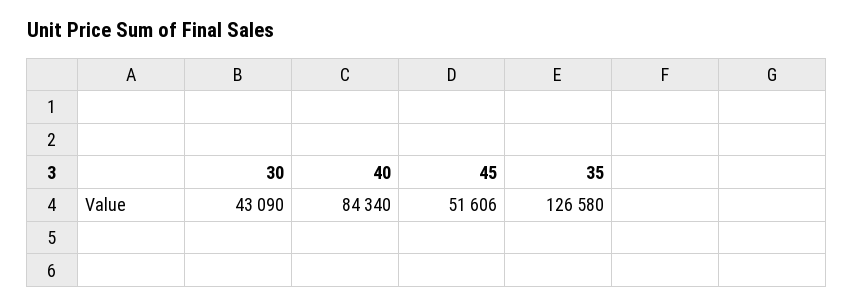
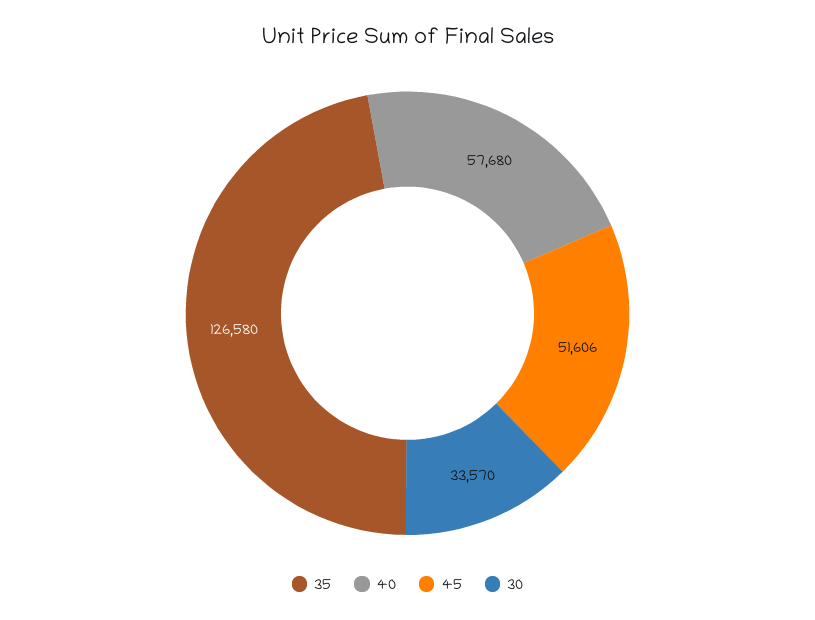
  {
-   "30": 43090,
+   "30": 33570,
-   "40": 84340,
+   "40": 57680,
    "45": 51606,
    "35": 126580
  }

